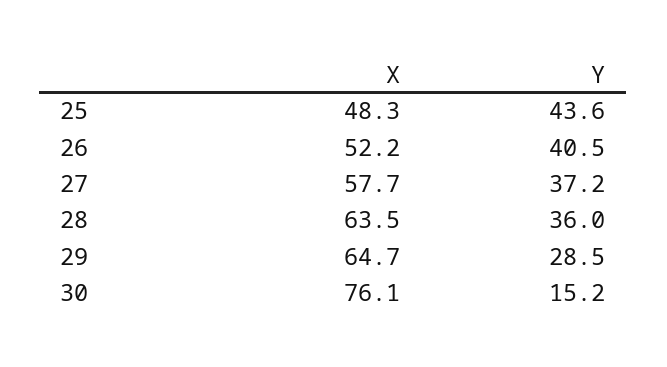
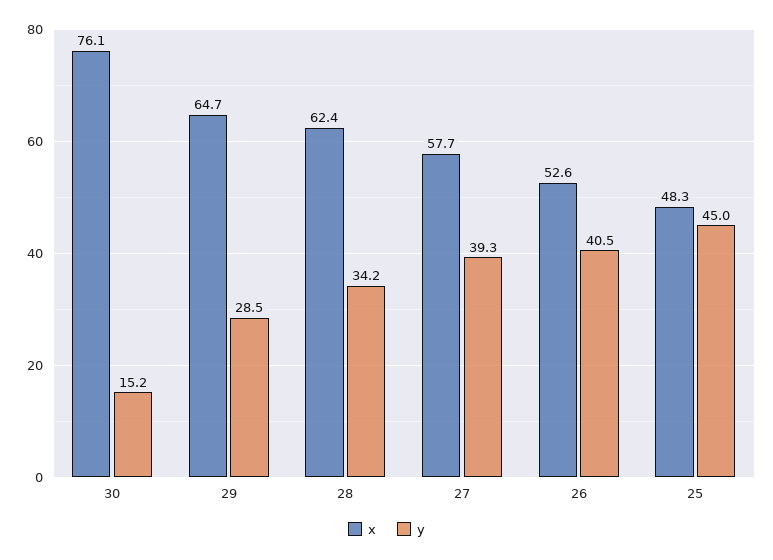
  {
    "X": {
      "25": 48.3,
-     "26": 52.2,
+     "26": 52.6,
      "27": 57.7,
-     "28": 63.5,
+     "28": 62.4,
      "29": 64.7,
      "30": 76.1
    },
    "Y": {
-     "25": 43.6,
+     "25": 45,
      "26": 40.5,
-     "27": 37.2,
+     "27": 39.3,
-     "28": 36,
+     "28": 34.2,
      "29": 28.5,
      "30": 15.2
    }
  }

